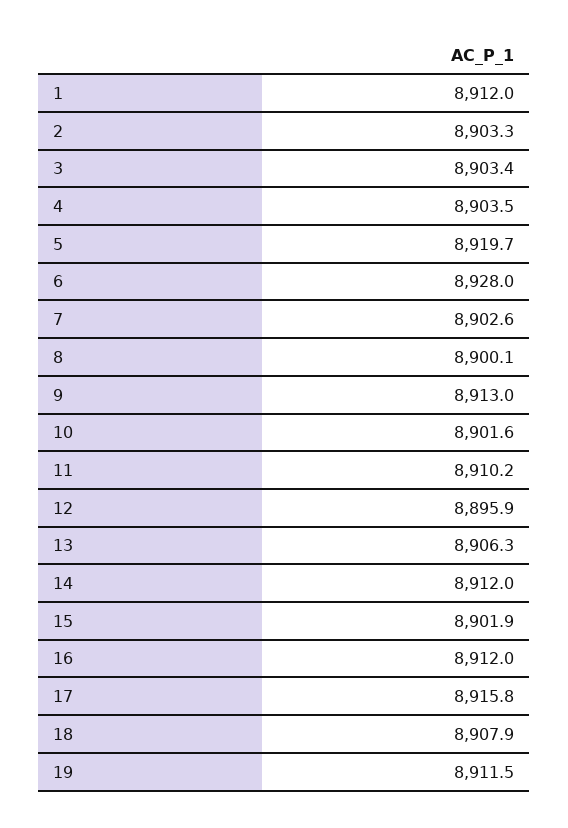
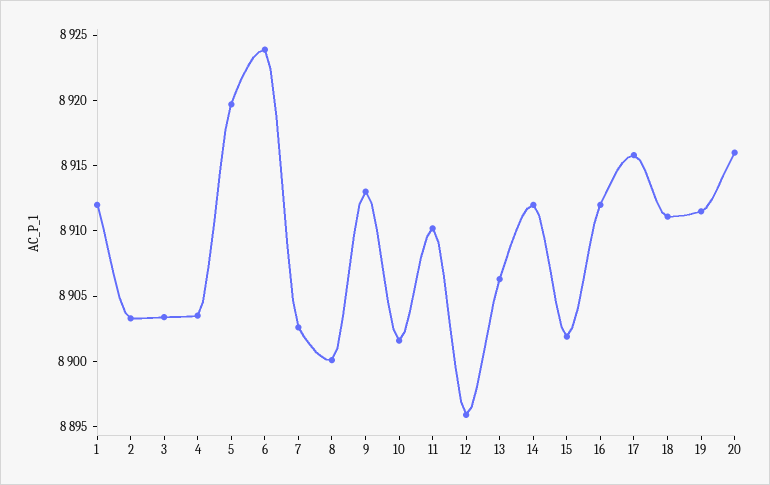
  {
    "1": 8912,
    "2": 8903.3,
    "3": 8903.4,
    "4": 8903.5,
    "5": 8919.7,
-   "6": 8928,
+   "6": 8924,
    "7": 8902.6,
    "8": 8900.1,
    "9": 8913,
    "10": 8901.6,
    "11": 8910.2,
    "12": 8895.9,
    "13": 8906.3,
    "14": 8912,
    "15": 8901.9,
    "16": 8912,
    "17": 8915.8,
-   "18": 8907.9,
+   "18": 8911,
-   "19": 8911.5
+   "19": 8911.5,
+   "20": 8916
  }

